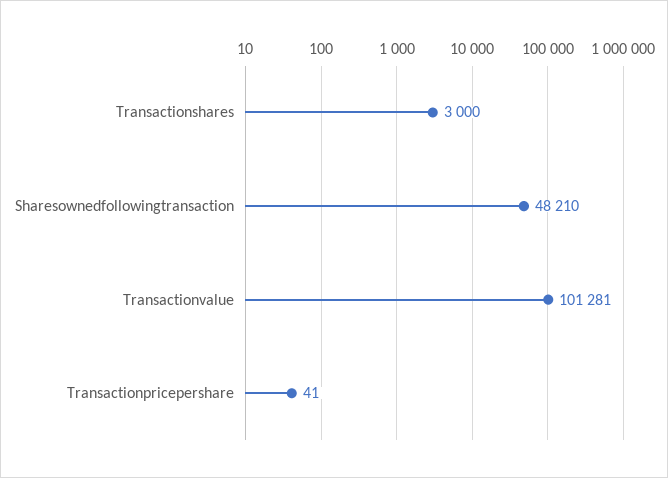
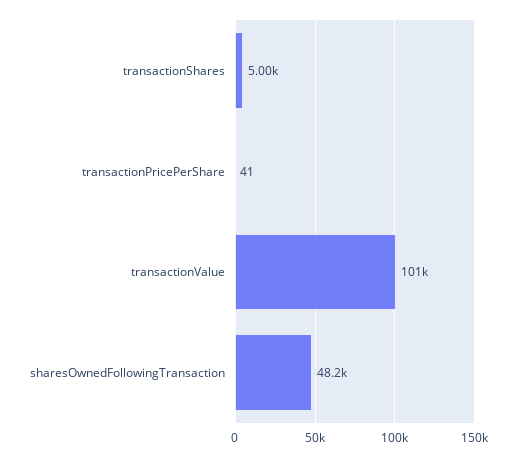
  {
-   "Transactionshares": 3000,
+   "Transactionshares": 5000,
    "Sharesownedfollowingtransaction": 48210,
    "Transactionvalue": 101281,
    "Transactionpricepershare": 41
  }

